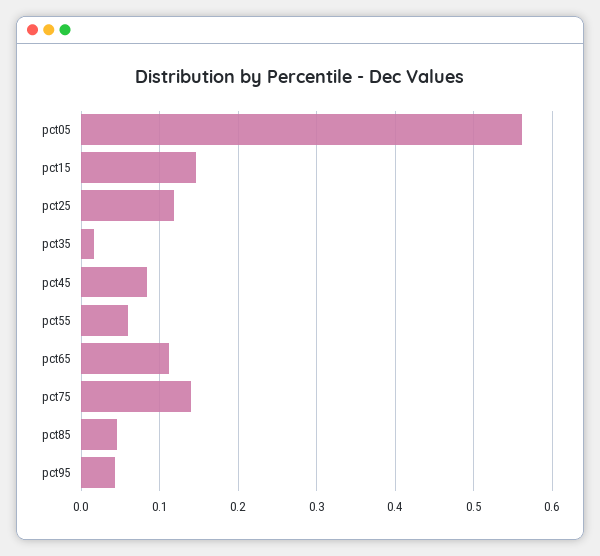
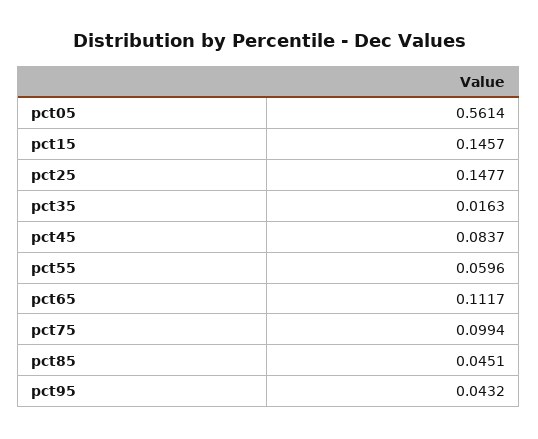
  {
    "pct05": 0.5614,
    "pct15": 0.1457,
-   "pct25": 0.12,
+   "pct25": 0.1477,
    "pct35": 0.0163,
    "pct45": 0.0837,
    "pct55": 0.0596,
    "pct65": 0.1117,
-   "pct75": 0.14,
+   "pct75": 0.0994,
    "pct85": 0.0451,
    "pct95": 0.0432
  }

